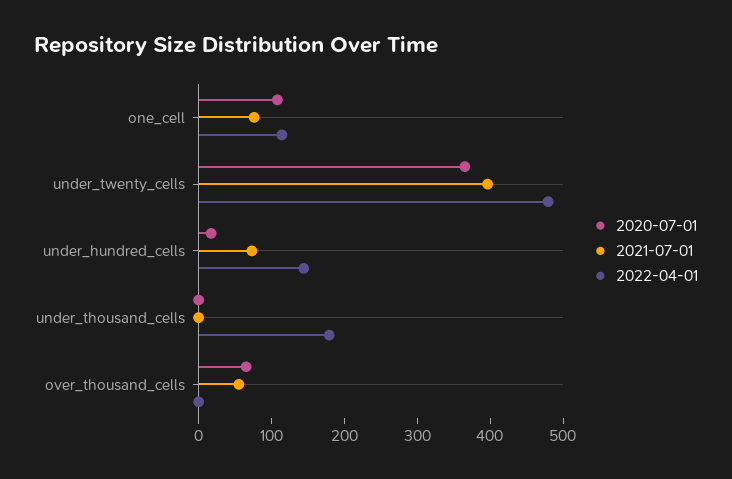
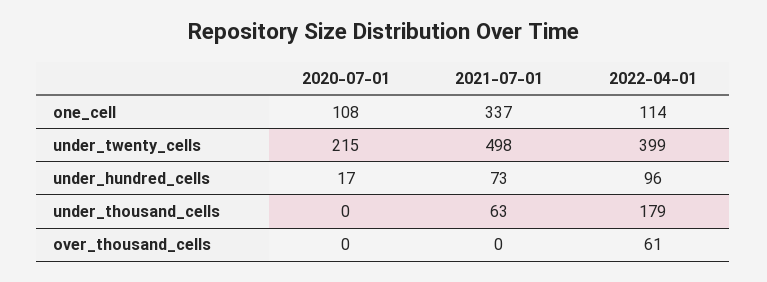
  {
    "2020-07-01": {
      "one_cell": 108,
-     "under_twenty_cells": 360,
+     "under_twenty_cells": 215,
      "under_hundred_cells": 17,
      "under_thousand_cells": 0,
-     "over_thousand_cells": 60
+     "over_thousand_cells": 0
    },
    "2021-07-01": {
-     "one_cell": 80,
+     "one_cell": 337,
-     "under_twenty_cells": 400,
+     "under_twenty_cells": 498,
      "under_hundred_cells": 73,
-     "under_thousand_cells": 0,
+     "under_thousand_cells": 63,
-     "over_thousand_cells": 60
+     "over_thousand_cells": 0
    },
    "2022-04-01": {
      "one_cell": 114,
-     "under_twenty_cells": 480,
+     "under_twenty_cells": 399,
-     "under_hundred_cells": 140,
+     "under_hundred_cells": 96,
      "under_thousand_cells": 179,
-     "over_thousand_cells": 0
+     "over_thousand_cells": 61
    }
  }

